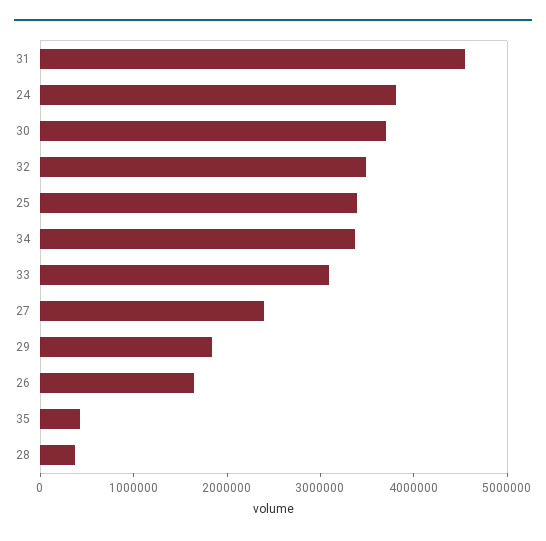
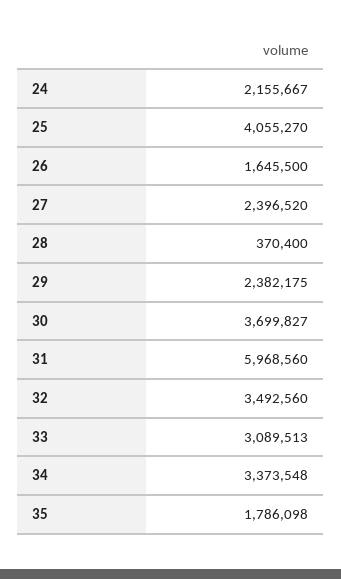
  {
-   "31": 4600000,
+   "31": 5968560,
-   "24": 3800000,
+   "24": 2155667,
    "30": 3699827,
    "32": 3492560,
-   "25": 3400000,
+   "25": 4055270,
    "34": 3373548,
    "33": 3089513,
    "27": 2396520,
-   "29": 1800000,
+   "29": 2382175,
    "26": 1645500,
-   "35": 400000,
+   "35": 1786098,
    "28": 370400
  }

